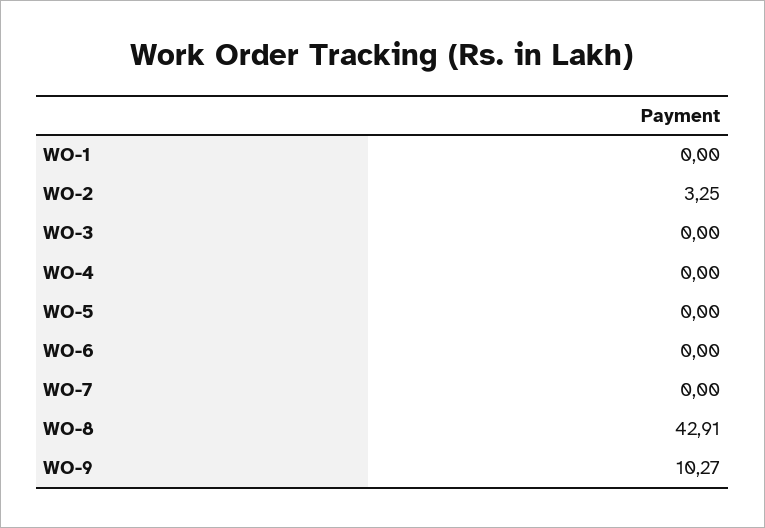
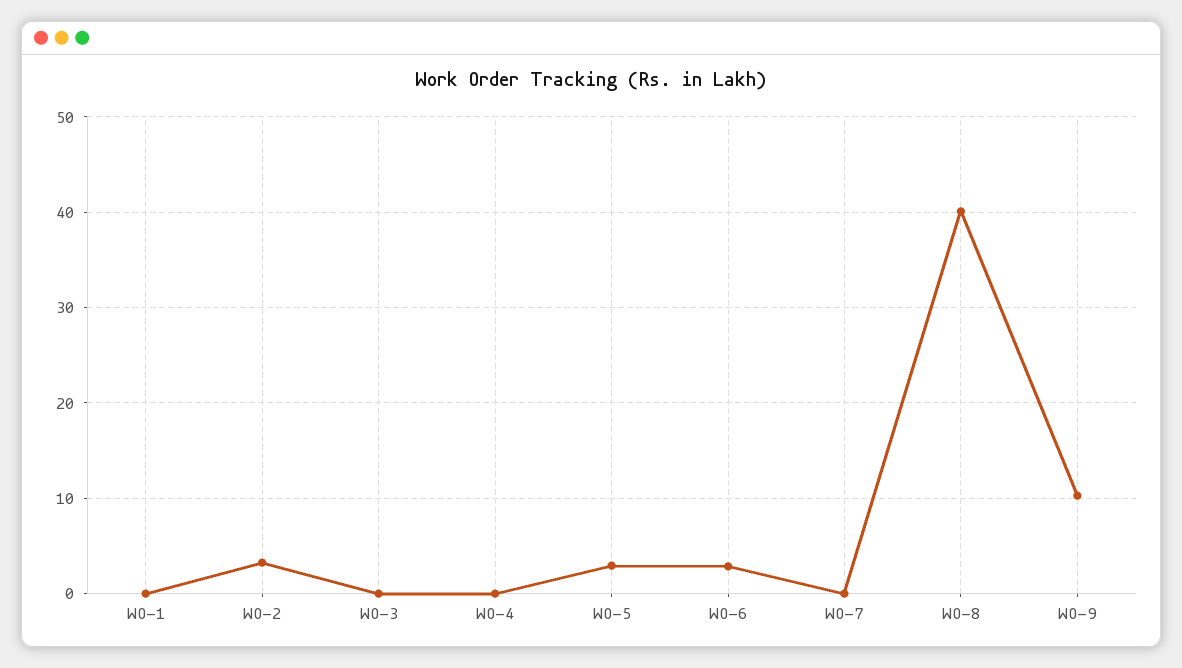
  {
    "WO-1": 0,
    "WO-2": 3.25,
    "WO-3": 0,
    "WO-4": 0,
-   "WO-5": 0,
+   "WO-5": 3,
-   "WO-6": 0,
+   "WO-6": 3,
    "WO-7": 0,
-   "WO-8": 42.91,
+   "WO-8": 40,
    "WO-9": 10.27
  }

